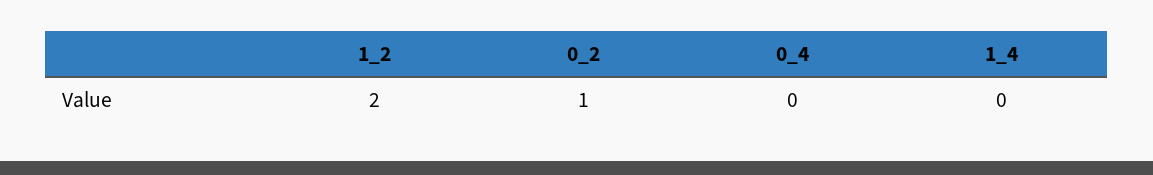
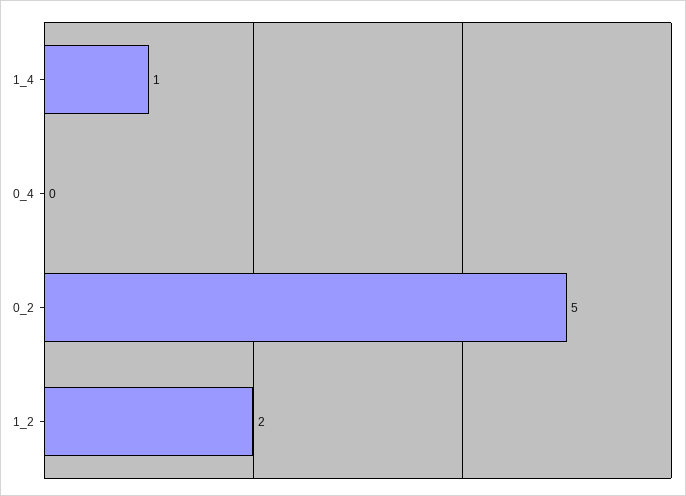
  {
    "1_2": 2,
-   "0_2": 1,
+   "0_2": 5,
    "0_4": 0,
-   "1_4": 0
+   "1_4": 1
  }

